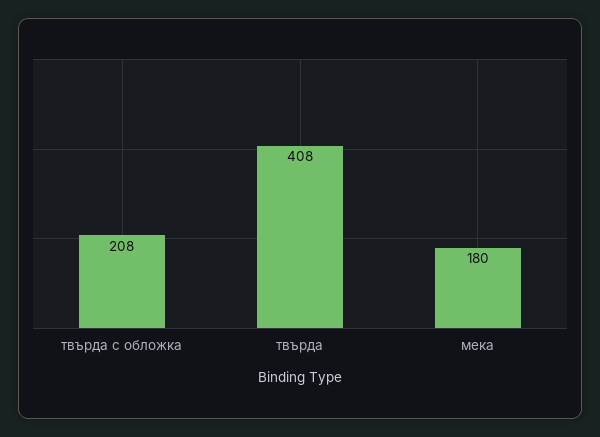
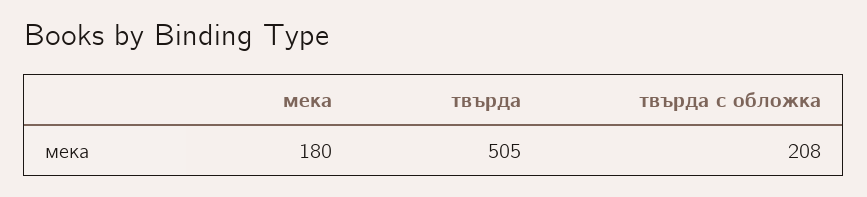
  {
    "твърда с обложка": 208,
-   "твърда": 408,
+   "твърда": 505,
    "мека": 180
  }

